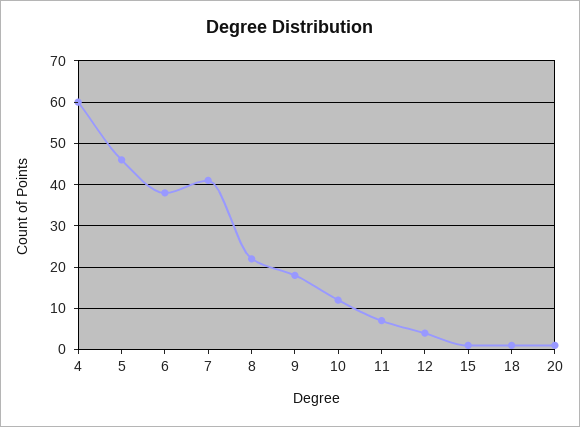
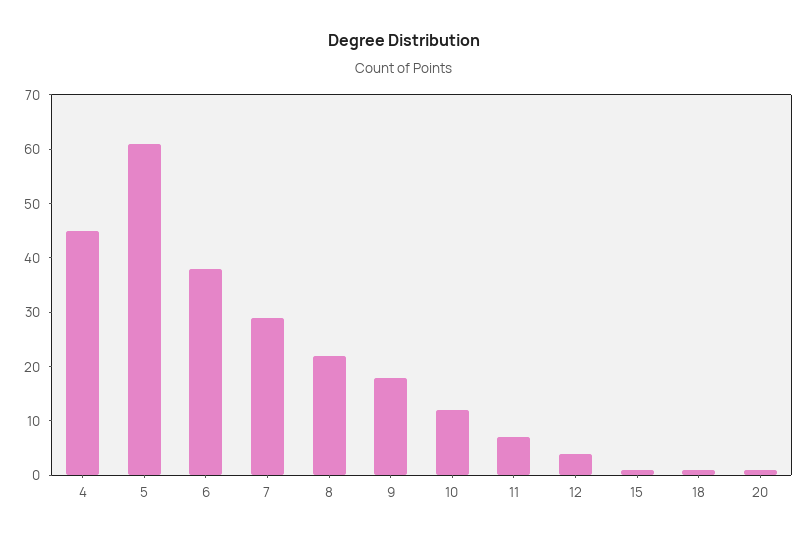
  {
-   "4": 60,
+   "4": 45,
-   "5": 45,
+   "5": 60,
    "6": 40,
-   "7": 40,
+   "7": 30,
    "8": 20,
    "9": 20,
    "10": 10,
    "11": 5,
    "12": 5,
    "15": 0,
    "18": 0,
    "20": 0
  }

